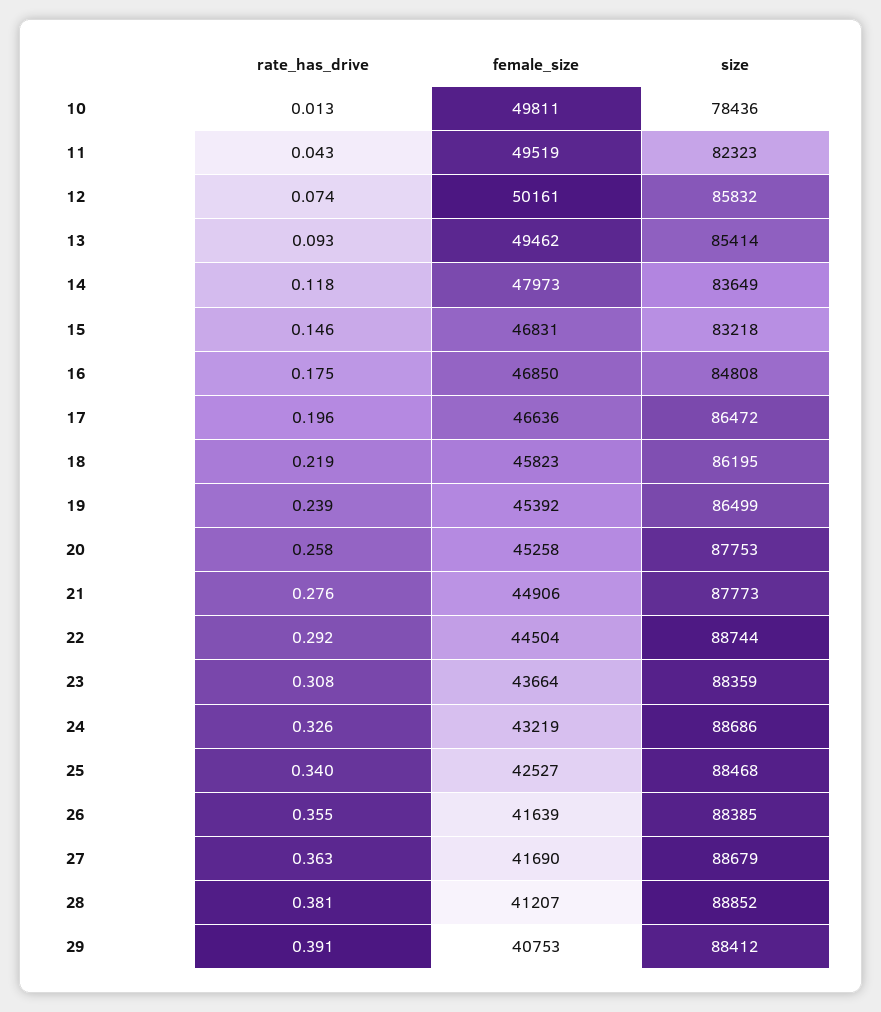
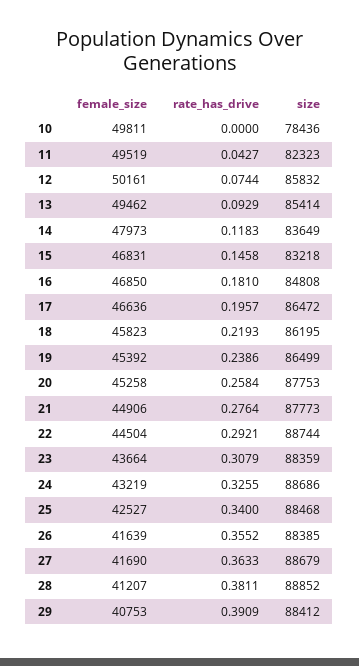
  {
    "rate_has_drive": {
-     "10": 0.013,
+     "10": 0,
      "11": 0.0427,
      "12": 0.0744,
      "13": 0.0929,
      "14": 0.1183,
      "15": 0.1458,
-     "16": 0.175,
+     "16": 0.181,
      "17": 0.1957,
      "18": 0.2193,
      "19": 0.2386,
      "20": 0.2584,
      "21": 0.2764,
      "22": 0.2921,
      "23": 0.3079,
      "24": 0.3255,
      "25": 0.34,
      "26": 0.3552,
      "27": 0.3633,
      "28": 0.3811,
      "29": 0.3909
    },
    "female_size": {
      "10": 49811,
      "11": 49519,
      "12": 50161,
      "13": 49462,
      "14": 47973,
      "15": 46831,
      "16": 46850,
      "17": 46636,
      "18": 45823,
      "19": 45392,
      "20": 45258,
      "21": 44906,
      "22": 44504,
      "23": 43664,
      "24": 43219,
      "25": 42527,
      "26": 41639,
      "27": 41690,
      "28": 41207,
      "29": 40753
    },
    "size": {
      "10": 78436,
      "11": 82323,
      "12": 85832,
      "13": 85414,
      "14": 83649,
      "15": 83218,
      "16": 84808,
      "17": 86472,
      "18": 86195,
      "19": 86499,
      "20": 87753,
      "21": 87773,
      "22": 88744,
      "23": 88359,
      "24": 88686,
      "25": 88468,
      "26": 88385,
      "27": 88679,
      "28": 88852,
      "29": 88412
    }
  }

